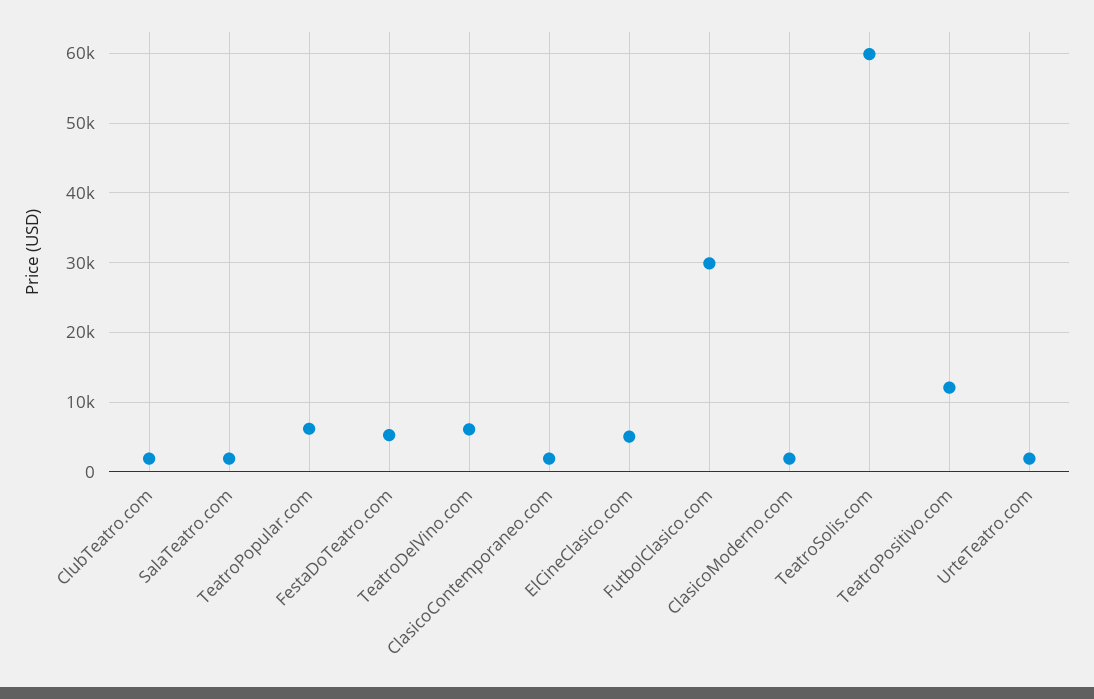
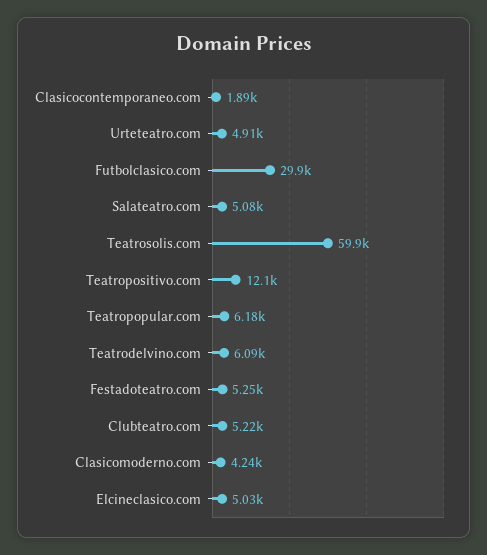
  {
-   "ClubTeatro.com": 2000,
+   "ClubTeatro.com": 5220,
-   "SalaTeatro.com": 2000,
+   "SalaTeatro.com": 5080,
    "TeatroPopular.com": 6180,
    "FestaDoTeatro.com": 5250,
    "TeatroDelVino.com": 6090,
    "ClasicoContemporaneo.com": 1890,
    "ElCineClasico.com": 5030,
    "FutbolClasico.com": 29900,
-   "ClasicoModerno.com": 2000,
+   "ClasicoModerno.com": 4240,
    "TeatroSolis.com": 59900,
    "TeatroPositivo.com": 12100,
-   "UrteTeatro.com": 2000
+   "UrteTeatro.com": 4910
  }

